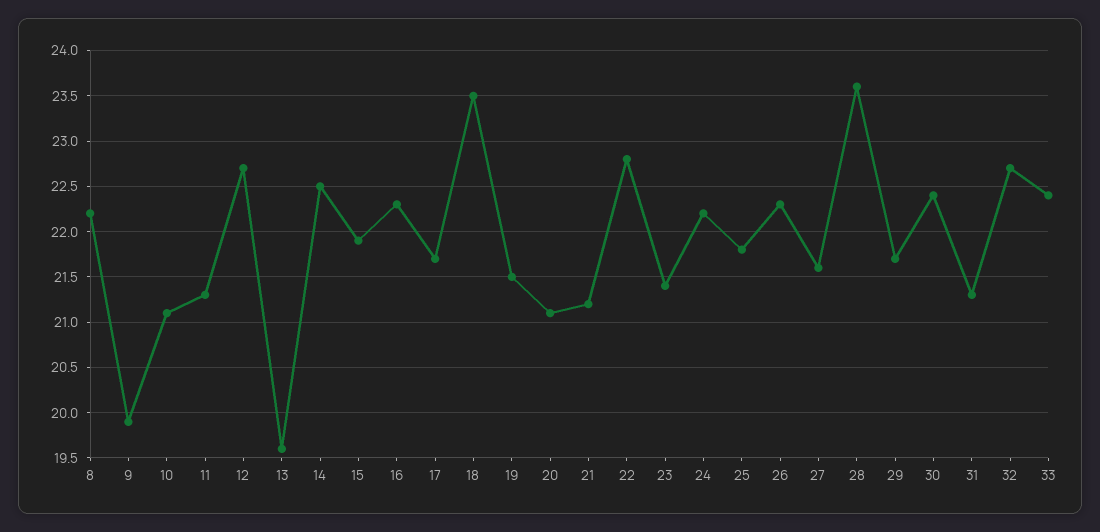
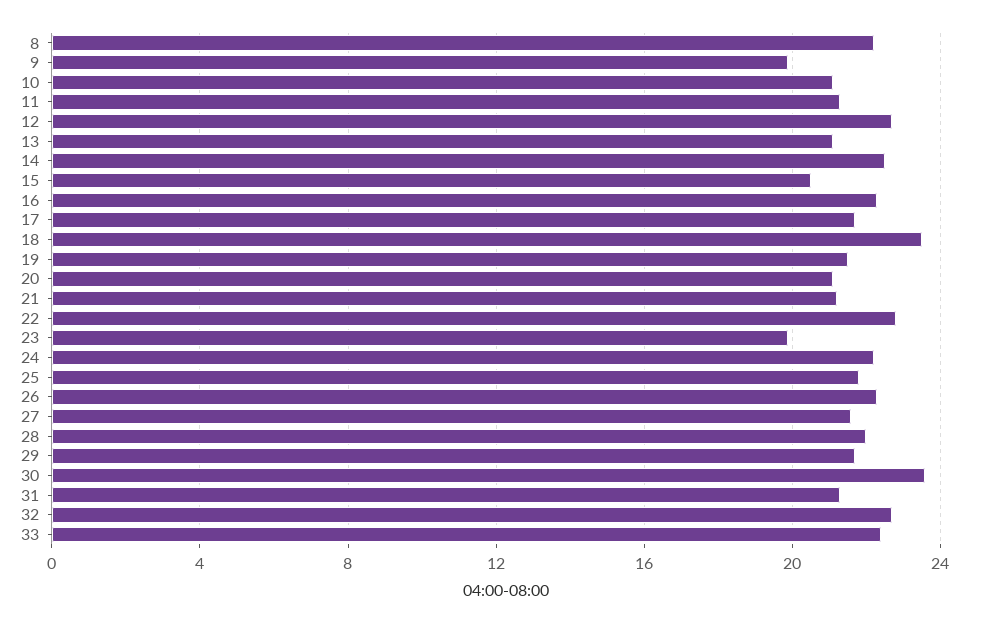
  {
    "8": 22.2,
    "9": 19.9,
    "10": 21.1,
    "11": 21.3,
    "12": 22.7,
-   "13": 19.6,
+   "13": 21,
    "14": 22.5,
-   "15": 21.9,
+   "15": 20.5,
    "16": 22.3,
    "17": 21.7,
    "18": 23.5,
    "19": 21.5,
    "20": 21.1,
    "21": 21.2,
    "22": 22.8,
-   "23": 21.4,
+   "23": 20,
    "24": 22.2,
    "25": 21.8,
    "26": 22.3,
    "27": 21.6,
-   "28": 23.6,
+   "28": 22,
    "29": 21.7,
-   "30": 22.4,
+   "30": 23.5,
    "31": 21.3,
    "32": 22.7,
    "33": 22.4
  }

